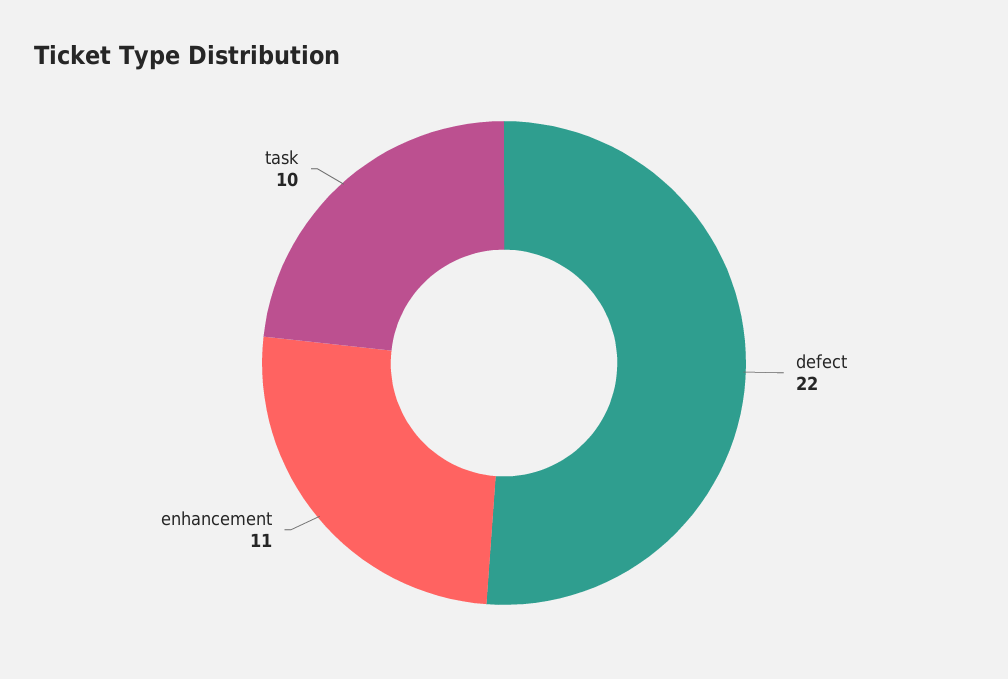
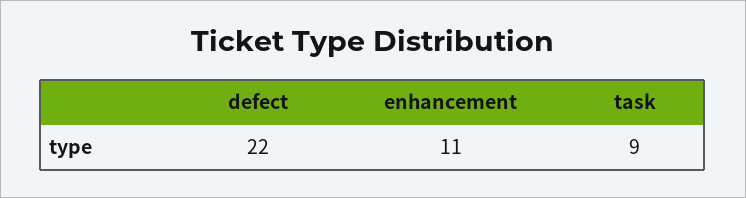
  {
    "defect": 22,
    "enhancement": 11,
-   "task": 10
+   "task": 9
  }

